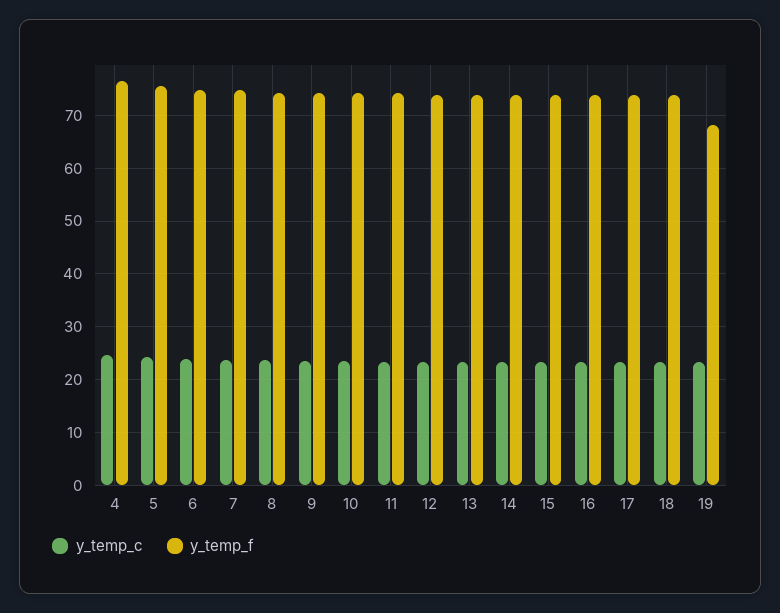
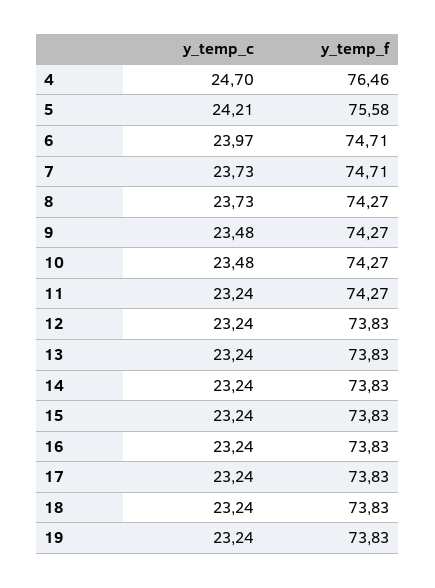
  {
    "y_temp_c": {
      "4": 24.7,
      "5": 24.21,
      "6": 23.97,
      "7": 23.73,
      "8": 23.73,
      "9": 23.48,
      "10": 23.48,
      "11": 23.24,
      "12": 23.24,
      "13": 23.24,
      "14": 23.24,
      "15": 23.24,
      "16": 23.24,
      "17": 23.24,
      "18": 23.24,
      "19": 23.24
    },
    "y_temp_f": {
      "4": 76.46,
      "5": 75.58,
      "6": 74.71,
      "7": 74.71,
      "8": 74.27,
      "9": 74.27,
      "10": 74.27,
      "11": 74.27,
      "12": 73.83,
      "13": 73.83,
      "14": 73.83,
      "15": 73.83,
      "16": 73.83,
      "17": 73.83,
      "18": 73.83,
-     "19": 68
+     "19": 73.83
    }
  }

